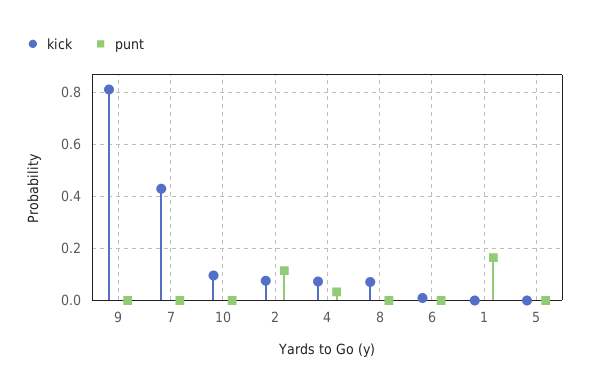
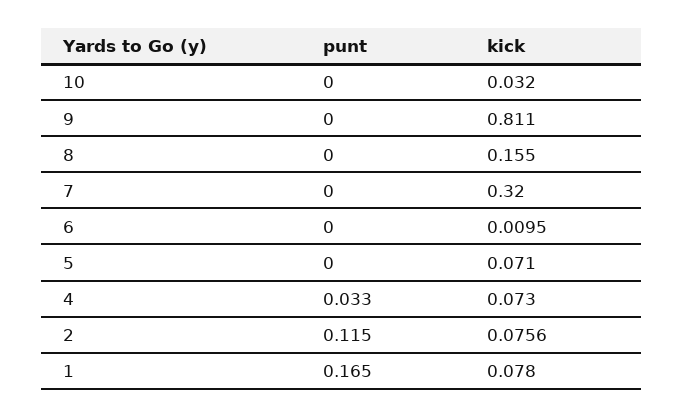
  {
    "kick": {
      "9": 0.811,
-     "7": 0.425,
+     "7": 0.32,
-     "10": 0.1,
+     "10": 0.032,
      "2": 0.0756,
      "4": 0.073,
-     "8": 0.075,
+     "8": 0.155,
      "6": 0.0095,
-     "1": 0,
+     "1": 0.078,
-     "5": 0
+     "5": 0.071
    },
    "punt": {
      "9": 0,
      "7": 0,
      "10": 0,
      "2": 0.115,
      "4": 0.033,
      "8": 0,
      "6": 0,
      "1": 0.165,
      "5": 0
    }
  }

